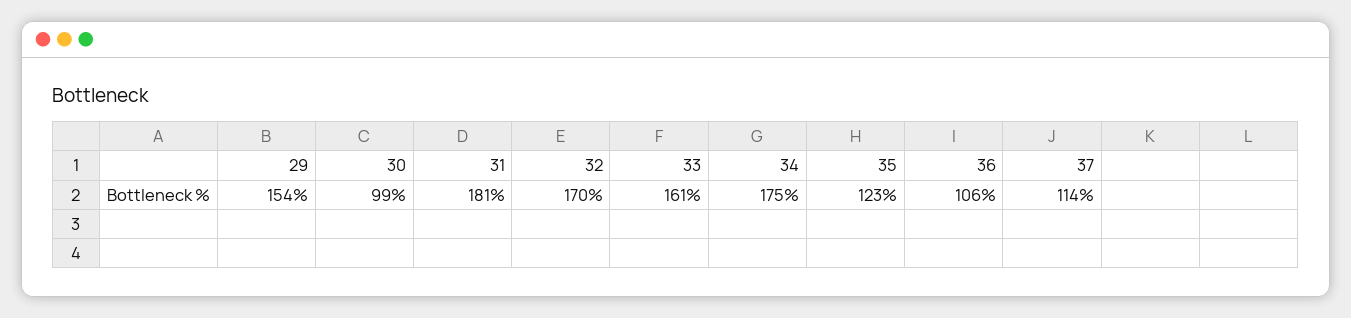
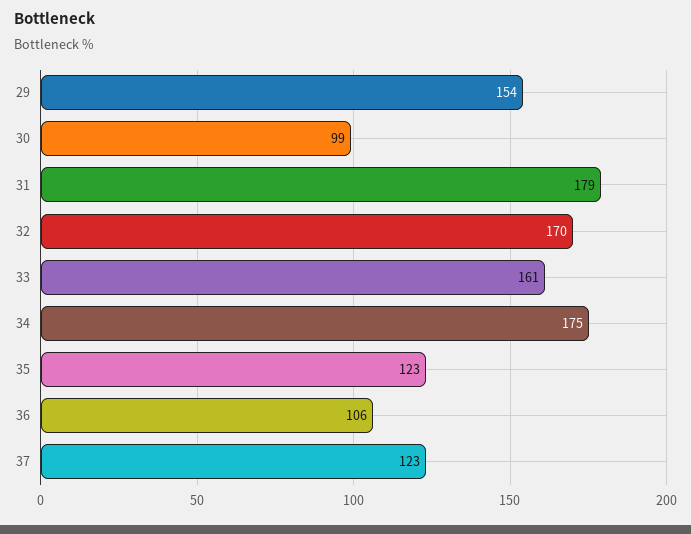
  {
    "29": 154,
    "30": 99,
-   "31": 181,
+   "31": 179,
    "32": 170,
    "33": 161,
    "34": 175,
    "35": 123,
    "36": 106,
-   "37": 114
+   "37": 123
  }

